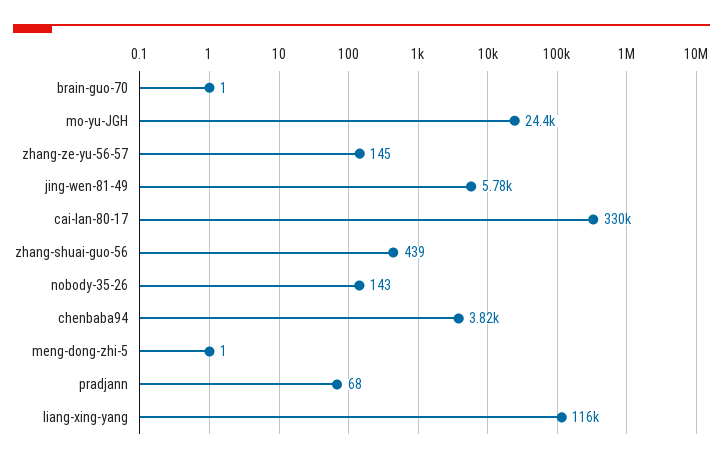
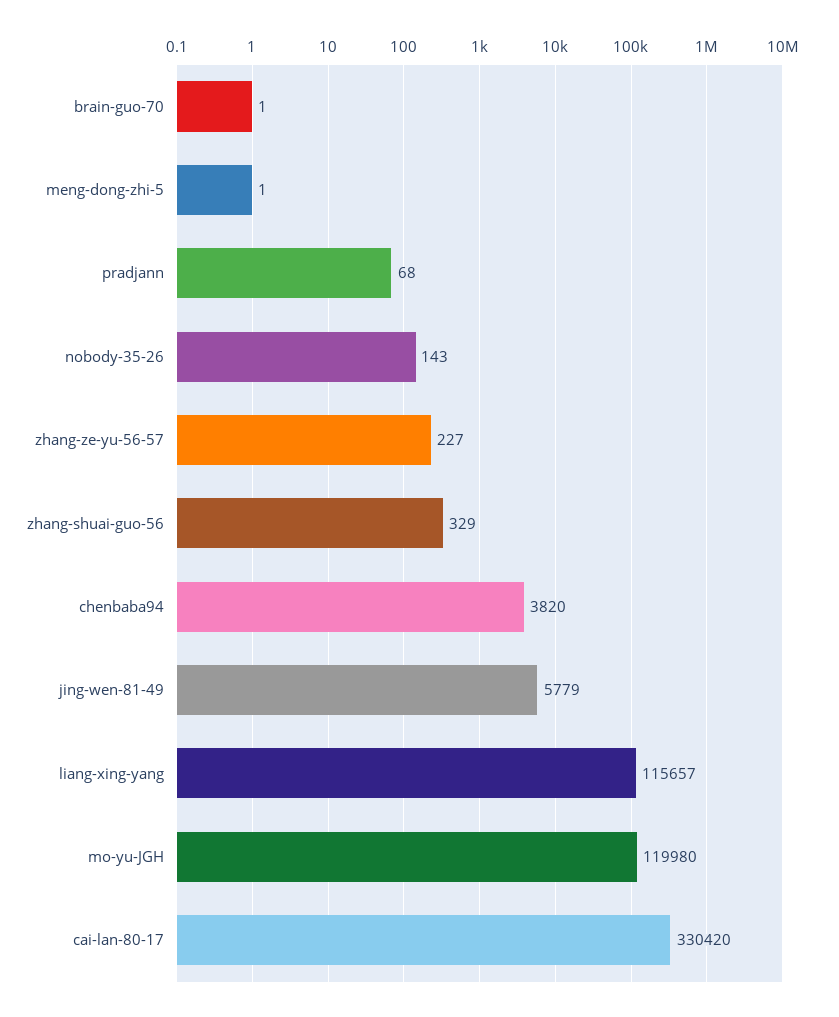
  {
    "brain-guo-70": 1,
-   "mo-yu-JGH": 24400,
+   "mo-yu-JGH": 119980,
-   "zhang-ze-yu-56-57": 145,
+   "zhang-ze-yu-56-57": 227,
    "jing-wen-81-49": 5779,
    "cai-lan-80-17": 330420,
-   "zhang-shuai-guo-56": 439,
+   "zhang-shuai-guo-56": 329,
    "nobody-35-26": 143,
    "chenbaba94": 3820,
    "meng-dong-zhi-5": 1,
    "pradjann": 68,
    "liang-xing-yang": 115657
  }

